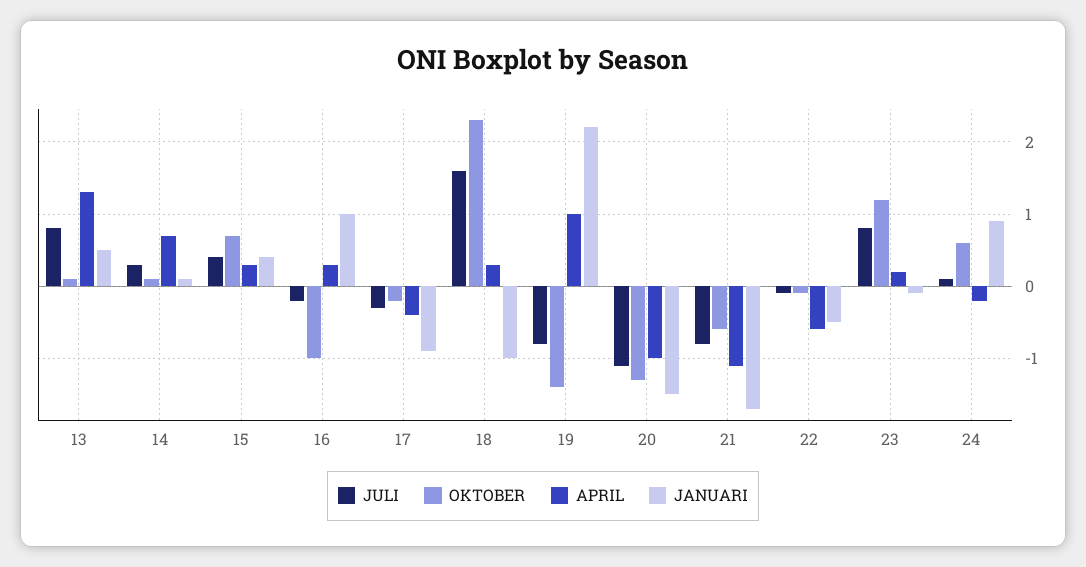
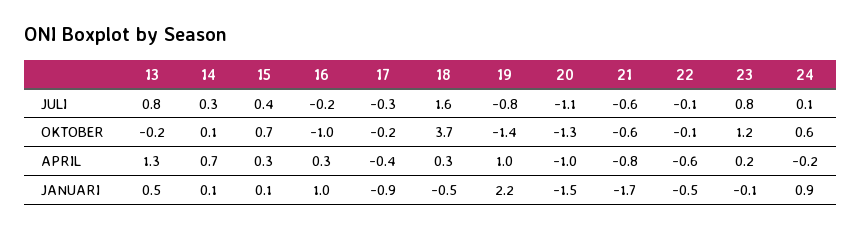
  {
    "JULI": {
      "13": 0.8,
      "14": 0.3,
      "15": 0.4,
      "16": -0.2,
      "17": -0.3,
      "18": 1.6,
      "19": -0.8,
      "20": -1.1,
-     "21": -0.8,
+     "21": -0.6,
      "22": -0.1,
      "23": 0.8,
      "24": 0.1
    },
    "OKTOBER": {
-     "13": 0.1,
+     "13": -0.2,
      "14": 0.1,
      "15": 0.7,
      "16": -1,
      "17": -0.2,
-     "18": 2.3,
+     "18": 3.7,
      "19": -1.4,
      "20": -1.3,
      "21": -0.6,
      "22": -0.1,
      "23": 1.2,
      "24": 0.6
    },
    "APRIL": {
      "13": 1.3,
      "14": 0.7,
      "15": 0.3,
      "16": 0.3,
      "17": -0.4,
      "18": 0.3,
      "19": 1,
      "20": -1,
-     "21": -1.1,
+     "21": -0.8,
      "22": -0.6,
      "23": 0.2,
      "24": -0.2
    },
    "JANUARI": {
      "13": 0.5,
      "14": 0.1,
-     "15": 0.4,
+     "15": 0.1,
      "16": 1,
      "17": -0.9,
-     "18": -1,
+     "18": -0.5,
      "19": 2.2,
      "20": -1.5,
      "21": -1.7,
      "22": -0.5,
      "23": -0.1,
      "24": 0.9
    }
  }

